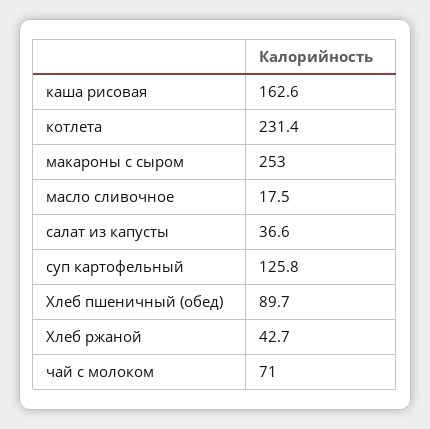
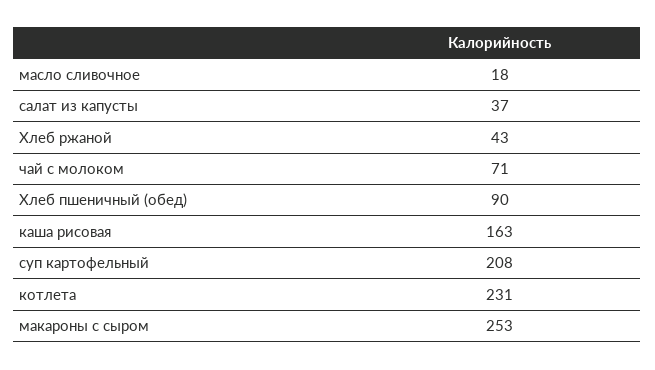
  {
    "каша рисовая": 162.6,
    "котлета": 231.4,
    "макароны с сыром": 253,
    "масло сливочное": 17.5,
    "салат из капусты": 36.6,
-   "суп картофельный": 125.8,
+   "суп картофельный": 208,
    "Хлеб пшеничный (обед)": 89.7,
    "Хлеб ржаной": 42.7,
    "чай с молоком": 71
  }

